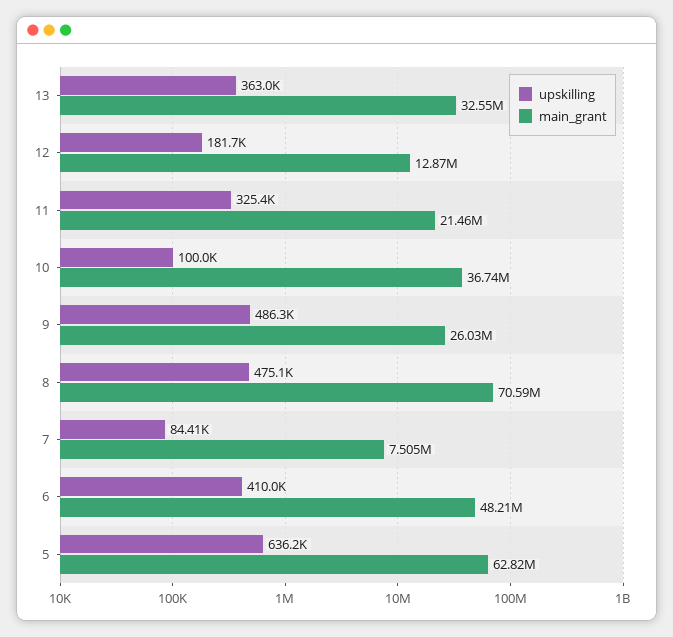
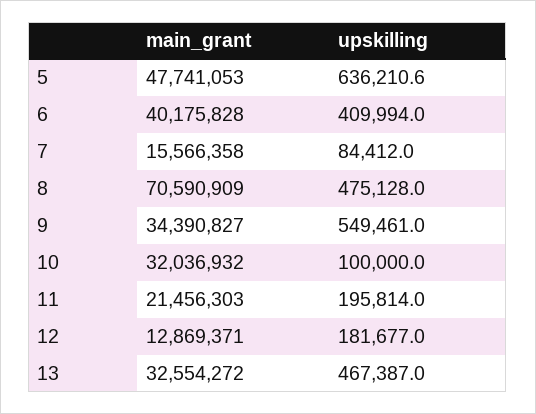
  {
    "upskilling": {
-     "13": 363000,
+     "13": 467387,
      "12": 181677,
-     "11": 325400,
+     "11": 195814,
      "10": 100000,
-     "9": 486300,
+     "9": 549461,
      "8": 475128,
      "7": 84412,
      "6": 409994,
      "5": 636210.6
    },
    "main_grant": {
      "13": 32554272,
      "12": 12869371,
      "11": 21456303,
-     "10": 36740000,
+     "10": 32036932,
-     "9": 26030000,
+     "9": 34390827,
      "8": 70590909,
-     "7": 7505000,
+     "7": 15566358,
-     "6": 48210000,
+     "6": 40175828,
-     "5": 62820000
+     "5": 47741053
    }
  }

